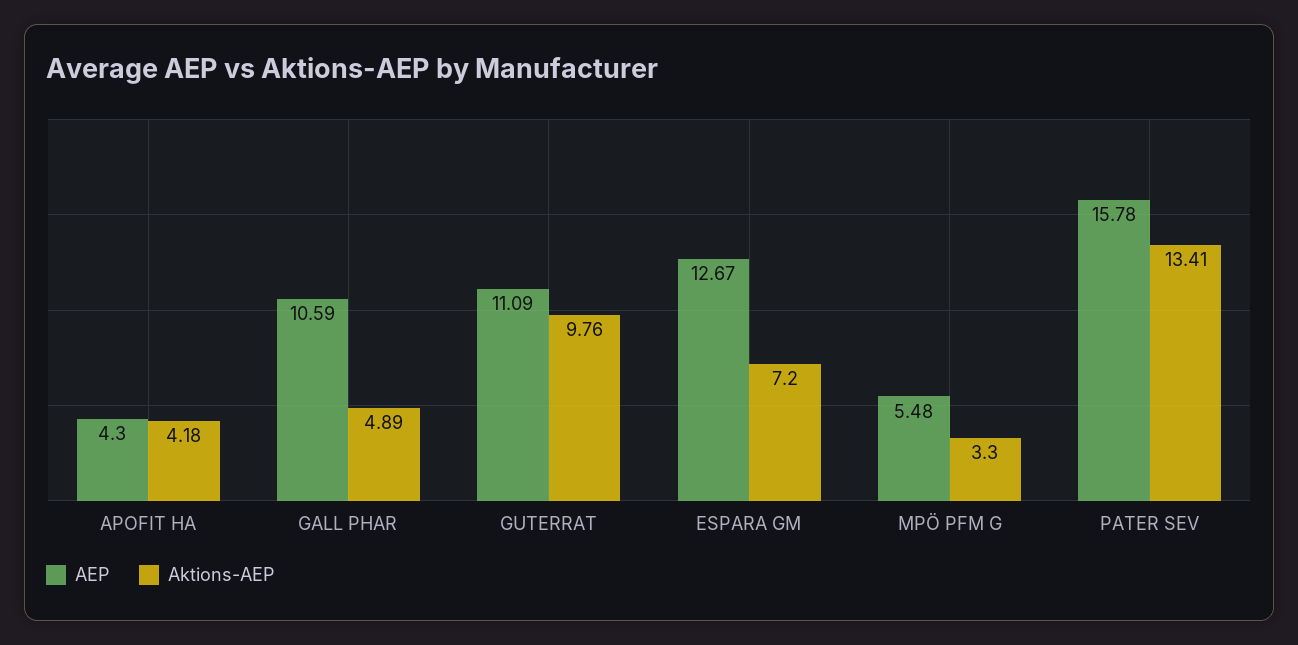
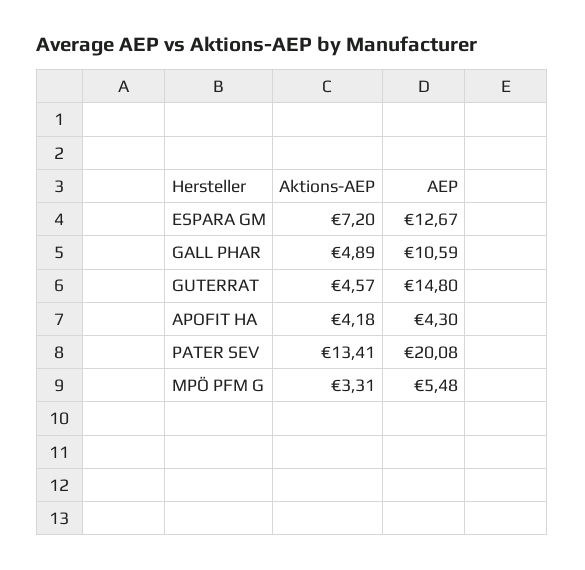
  {
    "AEP": {
      "APOFIT HA": 4.3,
      "GALL PHAR": 10.59,
-     "GUTERRAT": 11.09,
+     "GUTERRAT": 14.8,
      "ESPARA GM": 12.67,
      "MPÖ PFM G": 5.48,
-     "PATER SEV": 15.78
+     "PATER SEV": 20.08
    },
    "Aktions-AEP": {
      "APOFIT HA": 4.18,
      "GALL PHAR": 4.89,
-     "GUTERRAT": 9.76,
+     "GUTERRAT": 4.57,
      "ESPARA GM": 7.2,
-     "MPÖ PFM G": 3.3,
+     "MPÖ PFM G": 3.31,
      "PATER SEV": 13.41
    }
  }

